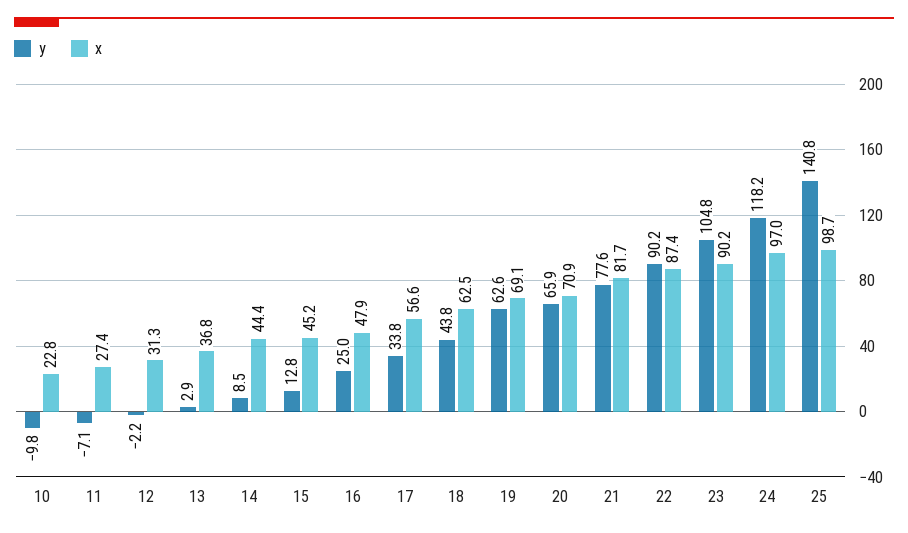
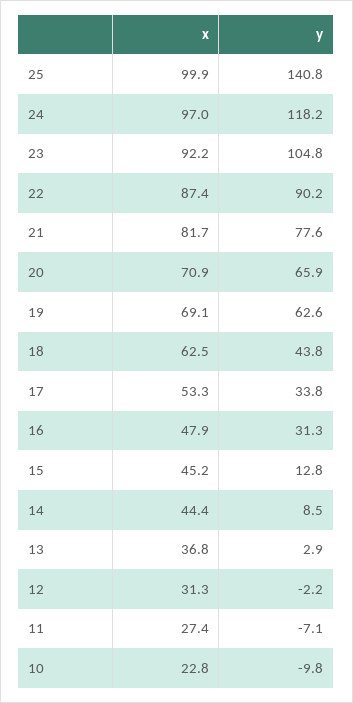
  {
    "y": {
      "10": -9.8,
      "11": -7.1,
      "12": -2.2,
      "13": 2.9,
      "14": 8.5,
      "15": 12.8,
-     "16": 25,
+     "16": 31.3,
      "17": 33.8,
      "18": 43.8,
      "19": 62.6,
      "20": 65.9,
      "21": 77.6,
      "22": 90.2,
      "23": 104.8,
      "24": 118.2,
      "25": 140.8
    },
    "x": {
      "10": 22.8,
      "11": 27.4,
      "12": 31.3,
      "13": 36.8,
      "14": 44.4,
      "15": 45.2,
      "16": 47.9,
-     "17": 56.6,
+     "17": 53.3,
      "18": 62.5,
      "19": 69.1,
      "20": 70.9,
      "21": 81.7,
      "22": 87.4,
-     "23": 90.2,
+     "23": 92.2,
      "24": 97,
-     "25": 98.7
+     "25": 99.9
    }
  }

